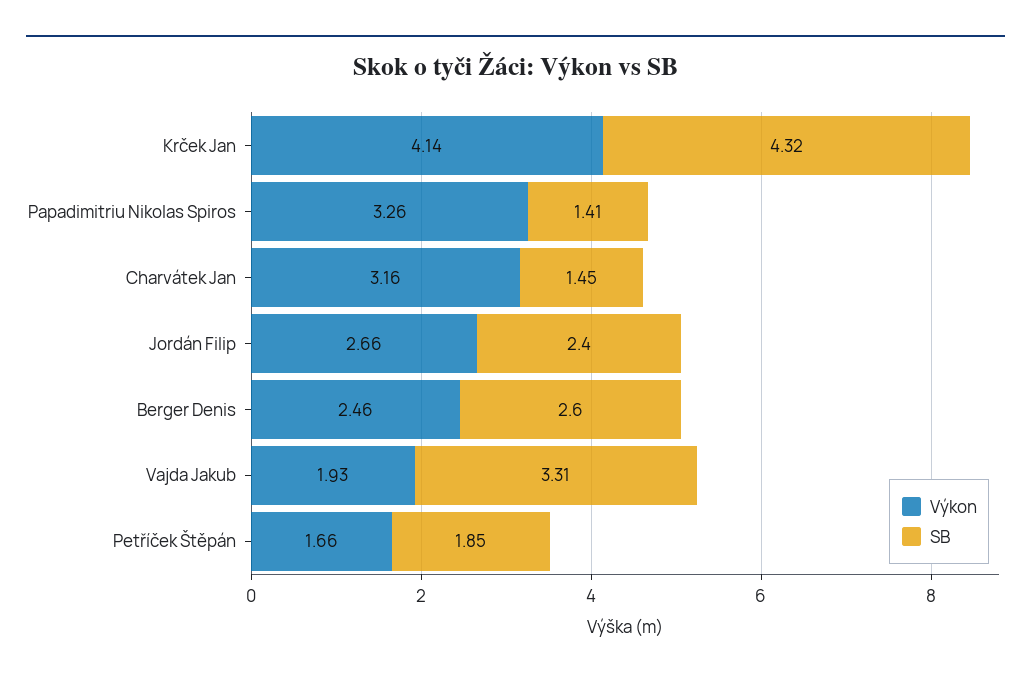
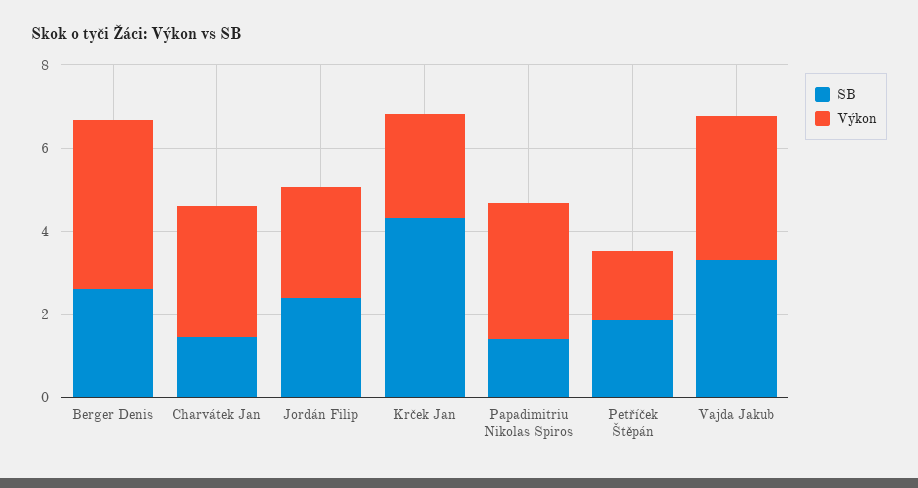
  {
    "Výkon": {
-     "Krček Jan": 4.14,
+     "Krček Jan": 2.5,
      "Papadimitriu Nikolas Spiros": 3.26,
      "Charvátek Jan": 3.16,
      "Jordán Filip": 2.66,
-     "Berger Denis": 2.46,
+     "Berger Denis": 4,
-     "Vajda Jakub": 1.93,
+     "Vajda Jakub": 3.5,
      "Petříček Štěpán": 1.66
    },
    "SB": {
      "Krček Jan": 4.32,
      "Papadimitriu Nikolas Spiros": 1.41,
      "Charvátek Jan": 1.45,
      "Jordán Filip": 2.4,
      "Berger Denis": 2.6,
      "Vajda Jakub": 3.31,
      "Petříček Štěpán": 1.85
    }
  }

